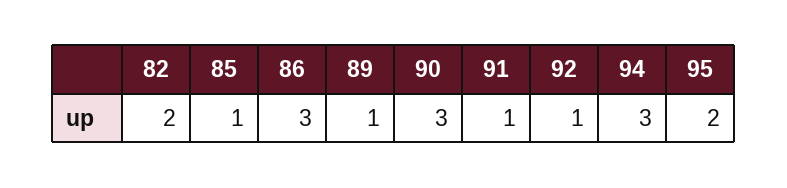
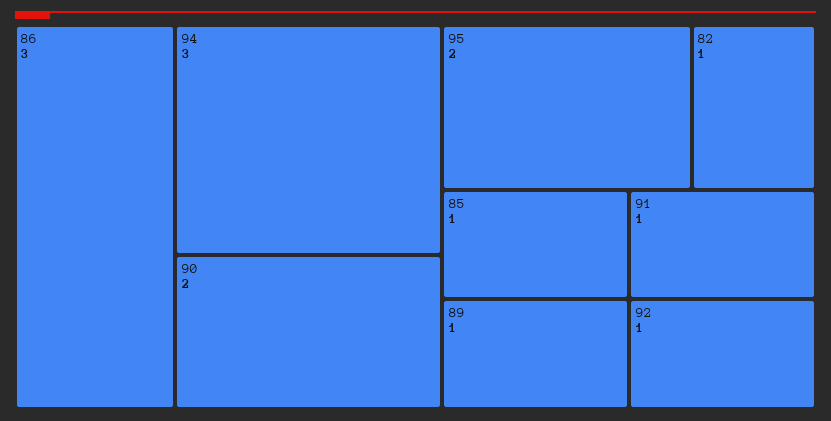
  {
-   "82": 2,
+   "82": 1,
    "85": 1,
    "86": 3,
    "89": 1,
-   "90": 3,
+   "90": 2,
    "91": 1,
    "92": 1,
    "94": 3,
    "95": 2
  }

